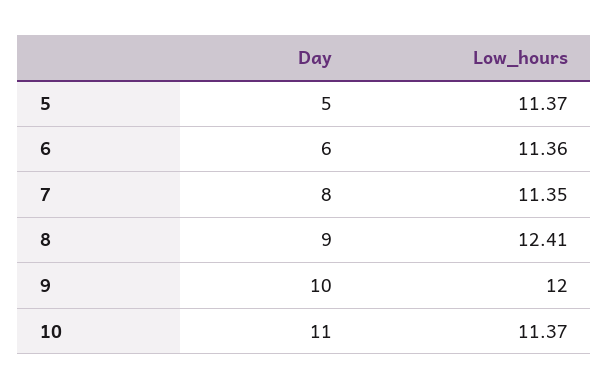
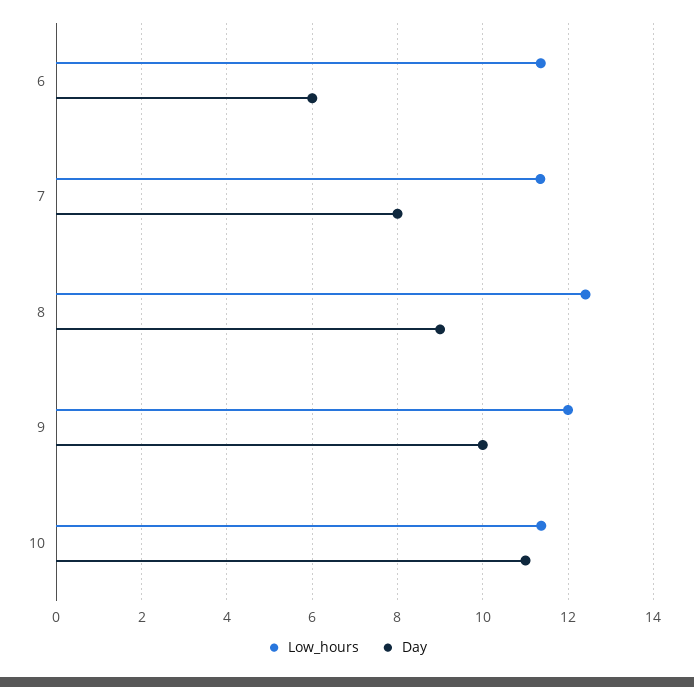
  {
    "Day": {
-     "5": 5,
      "6": 6,
      "7": 8,
      "8": 9,
      "9": 10,
      "10": 11
    },
    "Low_hours": {
-     "5": 11.37,
      "6": 11.36,
      "7": 11.35,
      "8": 12.41,
      "9": 12,
      "10": 11.37
    }
  }

